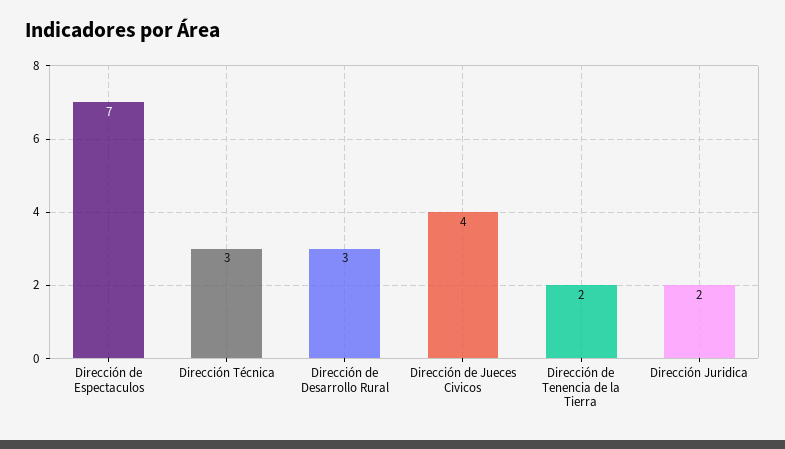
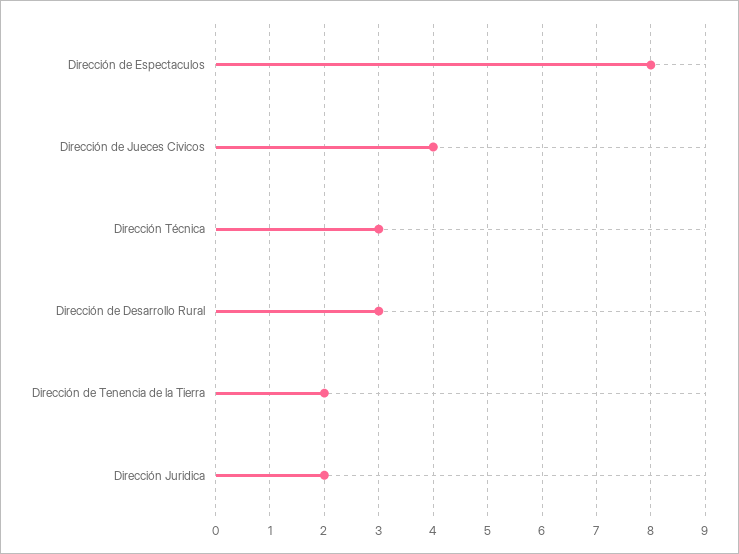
  {
-   "Dirección de Espectaculos": 7,
+   "Dirección de Espectaculos": 8,
    "Dirección Técnica": 3,
    "Dirección de Desarrollo Rural": 3,
    "Dirección de Jueces Civicos": 4,
    "Dirección de Tenencia de la Tierra": 2,
    "Dirección Juridica": 2
  }

